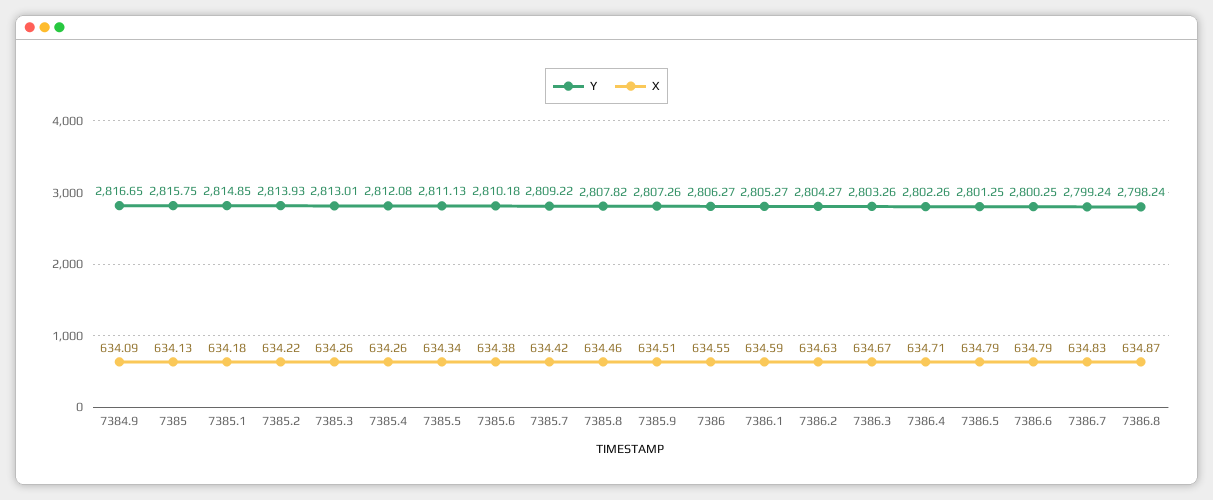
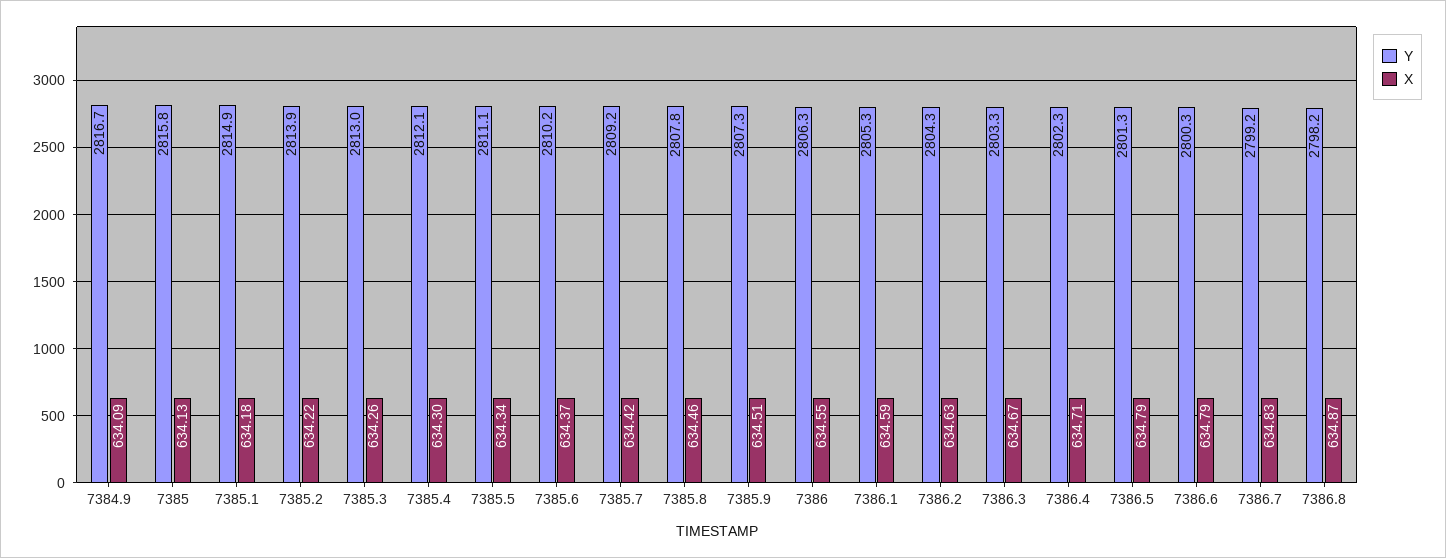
  {
    "Y": {
      "7384.9": 2816.65,
      "7385": 2815.75,
      "7385.1": 2814.85,
      "7385.2": 2813.93,
      "7385.3": 2813.01,
      "7385.4": 2812.08,
      "7385.5": 2811.13,
      "7385.6": 2810.18,
      "7385.7": 2809.22,
      "7385.8": 2807.82,
      "7385.9": 2807.26,
      "7386": 2806.27,
      "7386.1": 2805.27,
      "7386.2": 2804.27,
      "7386.3": 2803.26,
      "7386.4": 2802.26,
      "7386.5": 2801.25,
      "7386.6": 2800.25,
      "7386.7": 2799.24,
      "7386.8": 2798.24
    },
    "X": {
      "7384.9": 634.09,
      "7385": 634.13,
      "7385.1": 634.18,
      "7385.2": 634.22,
      "7385.3": 634.26,
-     "7385.4": 634.26,
+     "7385.4": 634.3,
      "7385.5": 634.34,
-     "7385.6": 634.38,
+     "7385.6": 634.37,
      "7385.7": 634.42,
      "7385.8": 634.46,
      "7385.9": 634.51,
      "7386": 634.55,
      "7386.1": 634.59,
      "7386.2": 634.63,
      "7386.3": 634.67,
      "7386.4": 634.71,
      "7386.5": 634.79,
      "7386.6": 634.79,
      "7386.7": 634.83,
      "7386.8": 634.87
    }
  }

